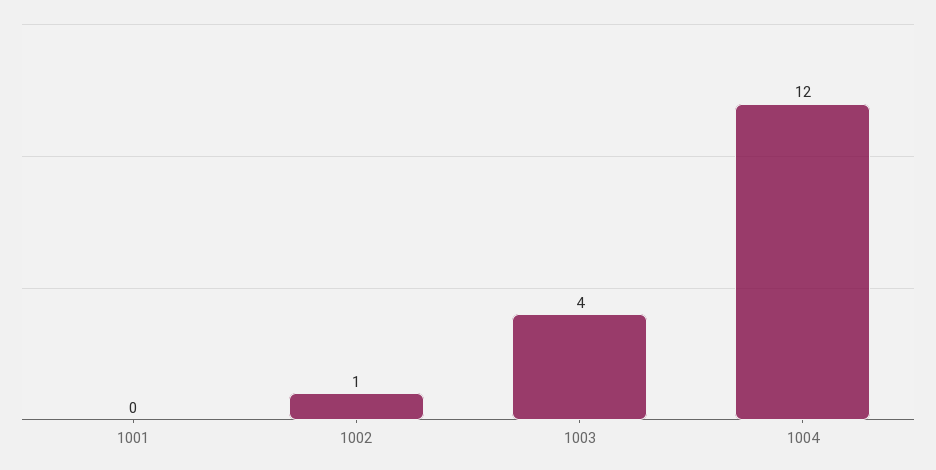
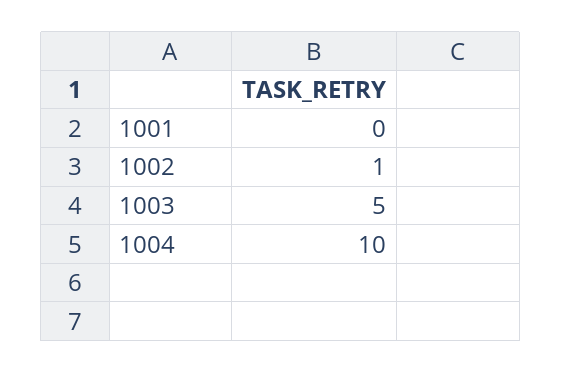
  {
    "1001": 0,
    "1002": 1,
-   "1003": 4,
+   "1003": 5,
-   "1004": 12
+   "1004": 10
  }

